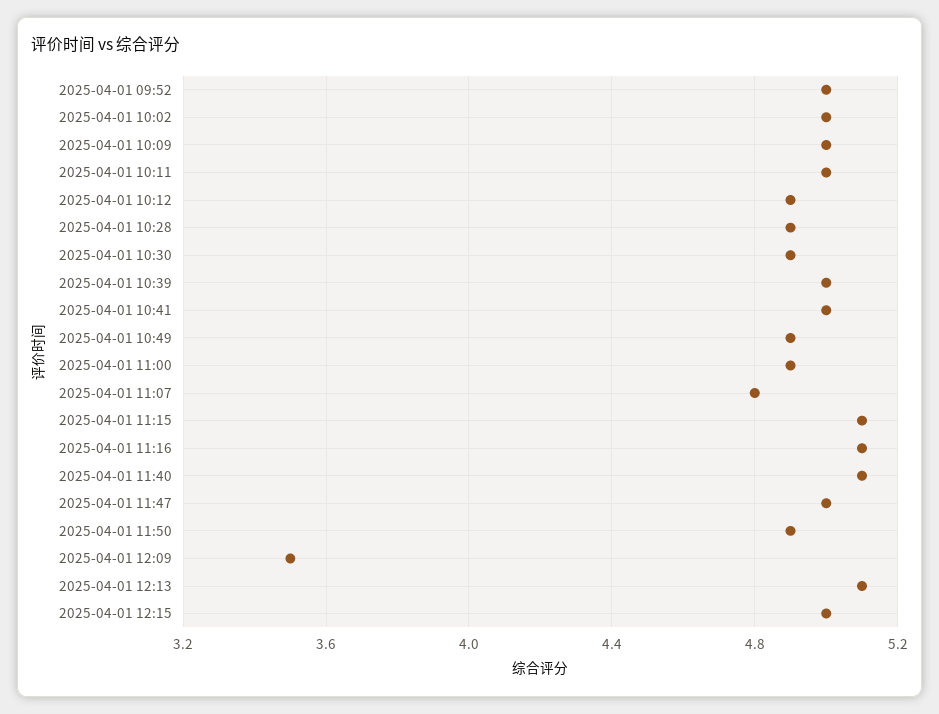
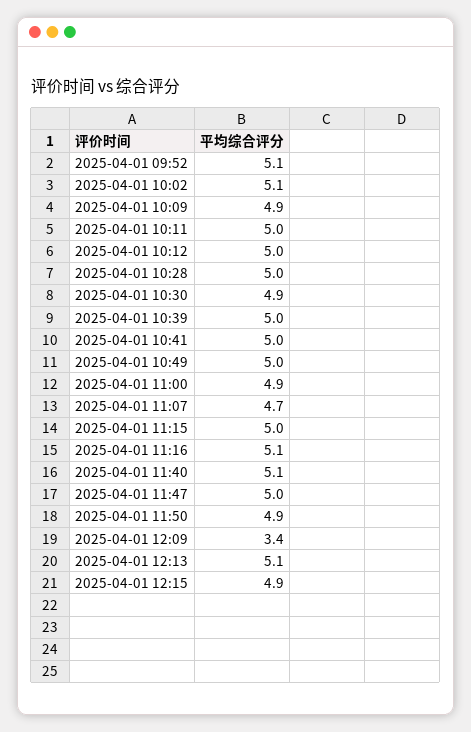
  {
-   "2025-04-01 09:52": 5,
+   "2025-04-01 09:52": 5.1,
-   "2025-04-01 10:02": 5,
+   "2025-04-01 10:02": 5.1,
-   "2025-04-01 10:09": 5,
+   "2025-04-01 10:09": 4.9,
    "2025-04-01 10:11": 5,
-   "2025-04-01 10:12": 4.9,
+   "2025-04-01 10:12": 5,
-   "2025-04-01 10:28": 4.9,
+   "2025-04-01 10:28": 5,
    "2025-04-01 10:30": 4.9,
    "2025-04-01 10:39": 5,
    "2025-04-01 10:41": 5,
-   "2025-04-01 10:49": 4.9,
+   "2025-04-01 10:49": 5,
    "2025-04-01 11:00": 4.9,
-   "2025-04-01 11:07": 4.8,
+   "2025-04-01 11:07": 4.7,
-   "2025-04-01 11:15": 5.1,
+   "2025-04-01 11:15": 5,
    "2025-04-01 11:16": 5.1,
    "2025-04-01 11:40": 5.1,
    "2025-04-01 11:47": 5,
    "2025-04-01 11:50": 4.9,
-   "2025-04-01 12:09": 3.5,
+   "2025-04-01 12:09": 3.4,
    "2025-04-01 12:13": 5.1,
-   "2025-04-01 12:15": 5
+   "2025-04-01 12:15": 4.9
  }

